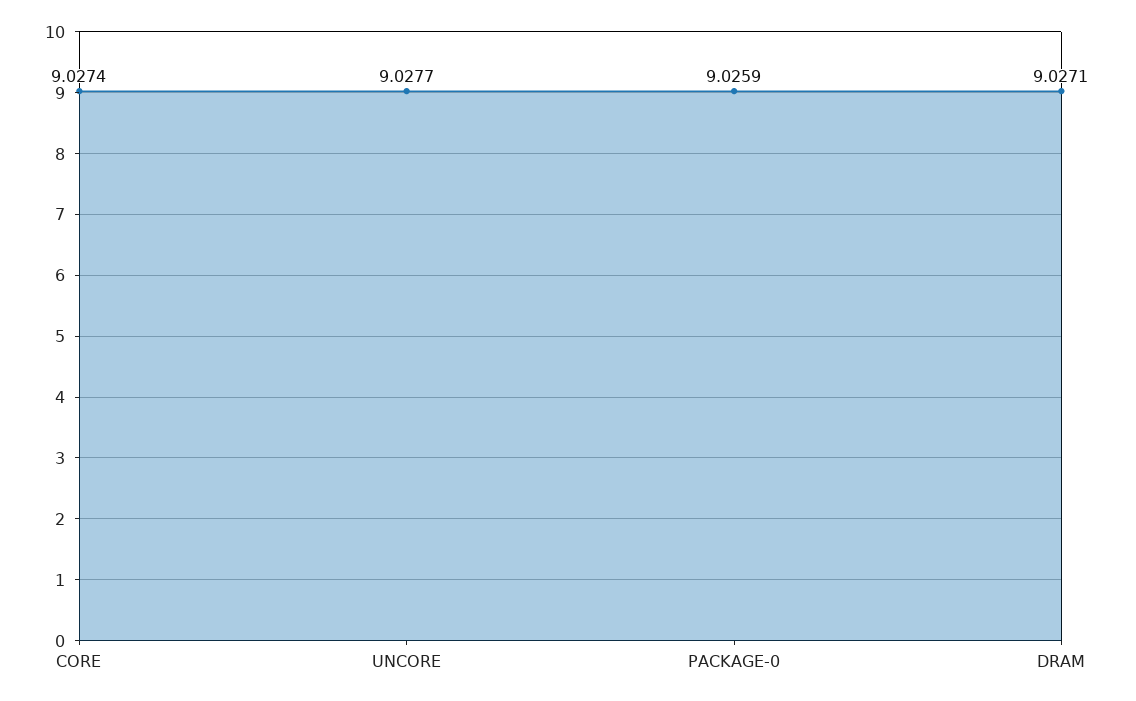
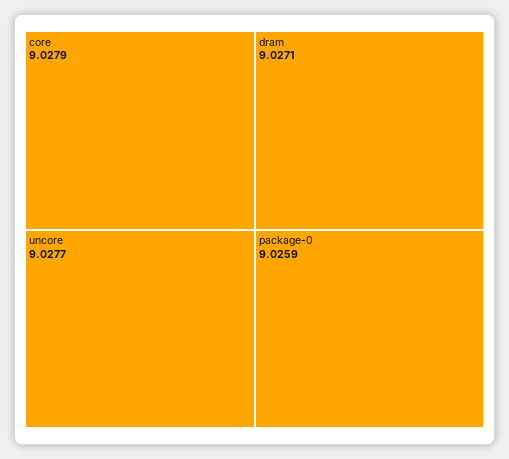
  {
-   "CORE": 9.0274,
+   "CORE": 9.0279,
    "UNCORE": 9.0277,
    "PACKAGE-0": 9.0259,
    "DRAM": 9.0271
  }

